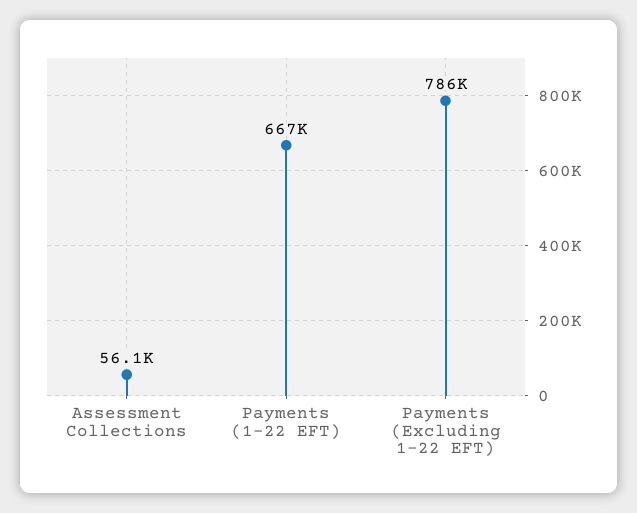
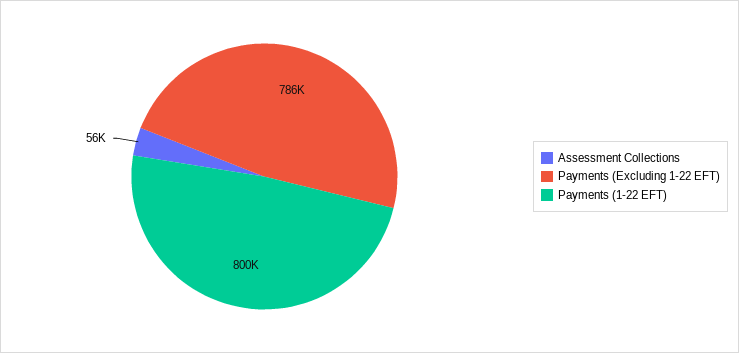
  {
    "Assessment Collections": 56100,
-   "Payments (1-22 EFT)": 667000,
+   "Payments (1-22 EFT)": 800000,
    "Payments (Excluding 1-22 EFT)": 786000
  }

